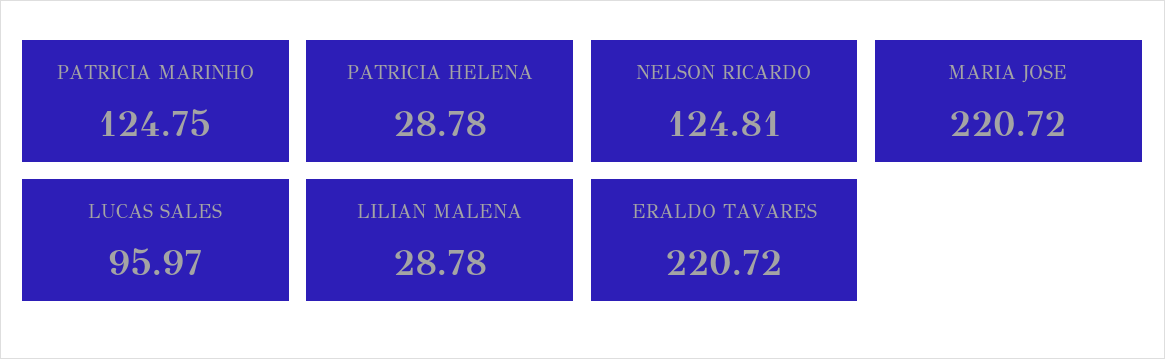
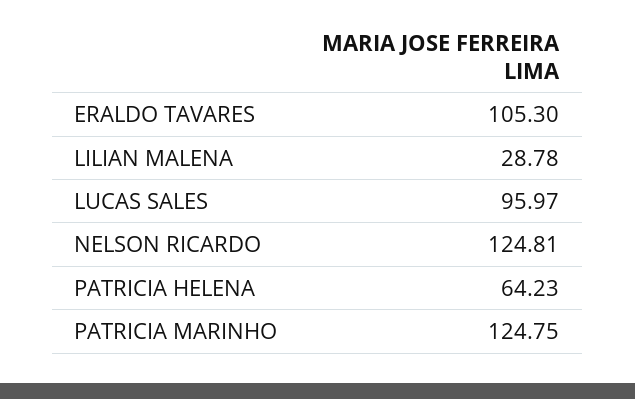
  {
    "PATRICIA MARINHO": 124.75,
-   "PATRICIA HELENA": 28.78,
+   "PATRICIA HELENA": 64.23,
    "NELSON RICARDO": 124.81,
-   "MARIA JOSE": 220.72,
    "LUCAS SALES": 95.97,
    "LILIAN MALENA": 28.78,
-   "ERALDO TAVARES": 220.72
+   "ERALDO TAVARES": 105.3
  }

